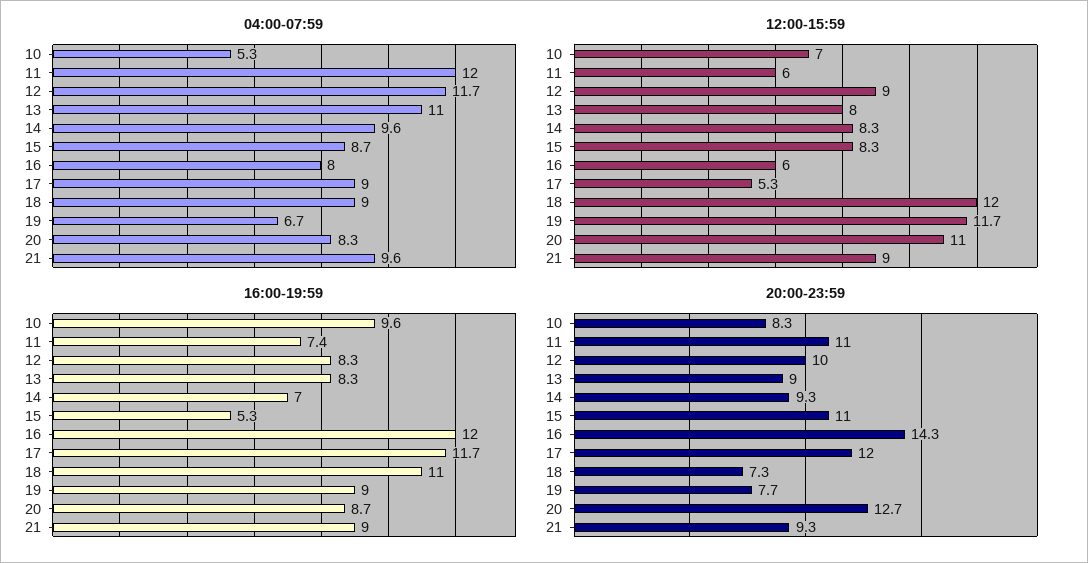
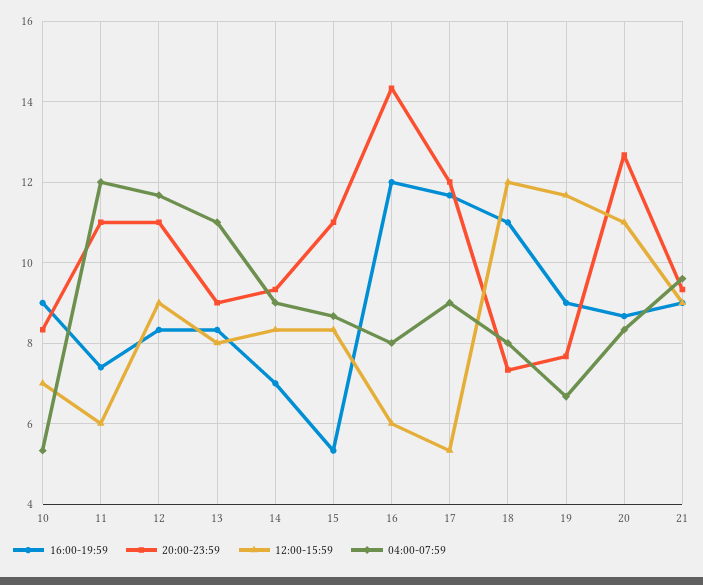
  {
    "04:00-07:59": {
      "10": 5.3,
      "11": 12,
      "12": 11.7,
      "13": 11,
-     "14": 9.6,
+     "14": 9,
      "15": 8.7,
      "16": 8,
      "17": 9,
-     "18": 9,
+     "18": 8,
      "19": 6.7,
      "20": 8.3,
      "21": 9.6
    },
    "12:00-15:59": {
      "10": 7,
      "11": 6,
      "12": 9,
      "13": 8,
      "14": 8.3,
      "15": 8.3,
      "16": 6,
      "17": 5.3,
      "18": 12,
      "19": 11.7,
      "20": 11,
      "21": 9
    },
    "16:00-19:59": {
-     "10": 9.6,
+     "10": 9,
      "11": 7.4,
      "12": 8.3,
      "13": 8.3,
      "14": 7,
      "15": 5.3,
      "16": 12,
      "17": 11.7,
      "18": 11,
      "19": 9,
      "20": 8.7,
      "21": 9
    },
    "20:00-23:59": {
      "10": 8.3,
      "11": 11,
-     "12": 10,
+     "12": 11,
      "13": 9,
      "14": 9.3,
      "15": 11,
      "16": 14.3,
      "17": 12,
      "18": 7.3,
      "19": 7.7,
      "20": 12.7,
      "21": 9.3
    }
  }

